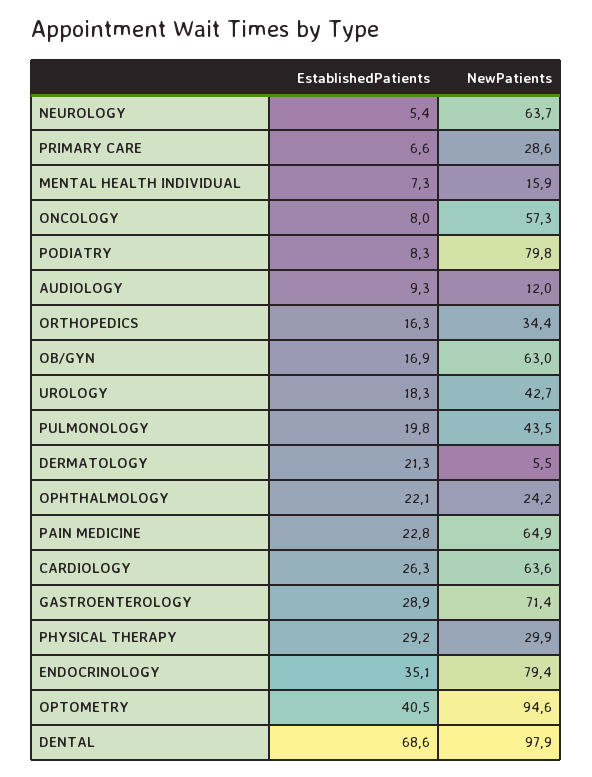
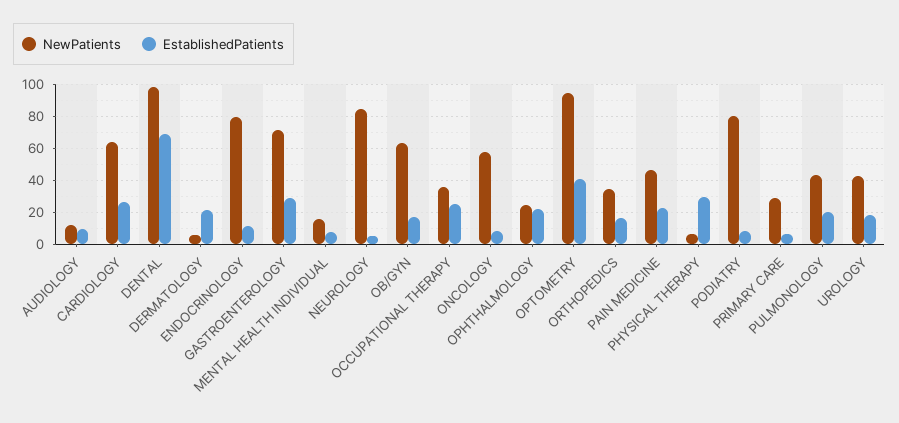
  {
    "EstablishedPatients": {
      "NEUROLOGY": 5.4,
      "PRIMARY CARE": 6.6,
      "MENTAL HEALTH INDIVIDUAL": 7.3,
      "ONCOLOGY": 8,
      "PODIATRY": 8.3,
      "AUDIOLOGY": 9.3,
      "ORTHOPEDICS": 16.3,
      "OB/GYN": 16.9,
      "UROLOGY": 18.3,
      "PULMONOLOGY": 19.8,
      "DERMATOLOGY": 21.3,
      "OPHTHALMOLOGY": 22.1,
      "PAIN MEDICINE": 22.8,
      "CARDIOLOGY": 26.3,
      "GASTROENTEROLOGY": 28.9,
      "PHYSICAL THERAPY": 29.2,
-     "ENDOCRINOLOGY": 35.1,
+     "ENDOCRINOLOGY": 10,
      "OPTOMETRY": 40.5,
-     "DENTAL": 68.6
+     "DENTAL": 68.6,
+     "OCCUPATIONAL THERAPY": 25
    },
    "NewPatients": {
-     "NEUROLOGY": 63.7,
+     "NEUROLOGY": 85,
      "PRIMARY CARE": 28.6,
      "MENTAL HEALTH INDIVIDUAL": 15.9,
      "ONCOLOGY": 57.3,
      "PODIATRY": 79.8,
      "AUDIOLOGY": 12,
      "ORTHOPEDICS": 34.4,
      "OB/GYN": 63,
      "UROLOGY": 42.7,
      "PULMONOLOGY": 43.5,
      "DERMATOLOGY": 5.5,
      "OPHTHALMOLOGY": 24.2,
-     "PAIN MEDICINE": 64.9,
+     "PAIN MEDICINE": 45,
      "CARDIOLOGY": 63.6,
      "GASTROENTEROLOGY": 71.4,
-     "PHYSICAL THERAPY": 29.9,
+     "PHYSICAL THERAPY": 5,
      "ENDOCRINOLOGY": 79.4,
      "OPTOMETRY": 94.6,
-     "DENTAL": 97.9
+     "DENTAL": 97.9,
+     "OCCUPATIONAL THERAPY": 35
    }
  }

